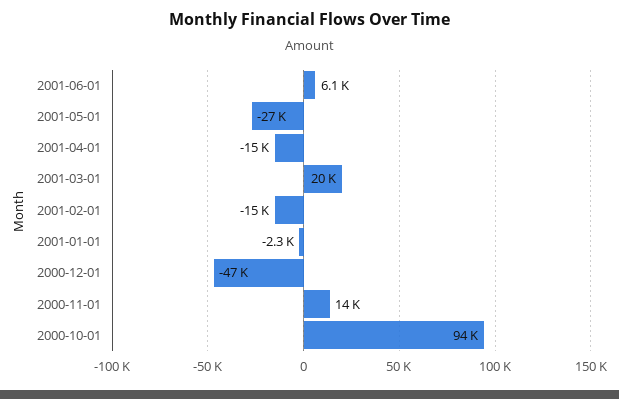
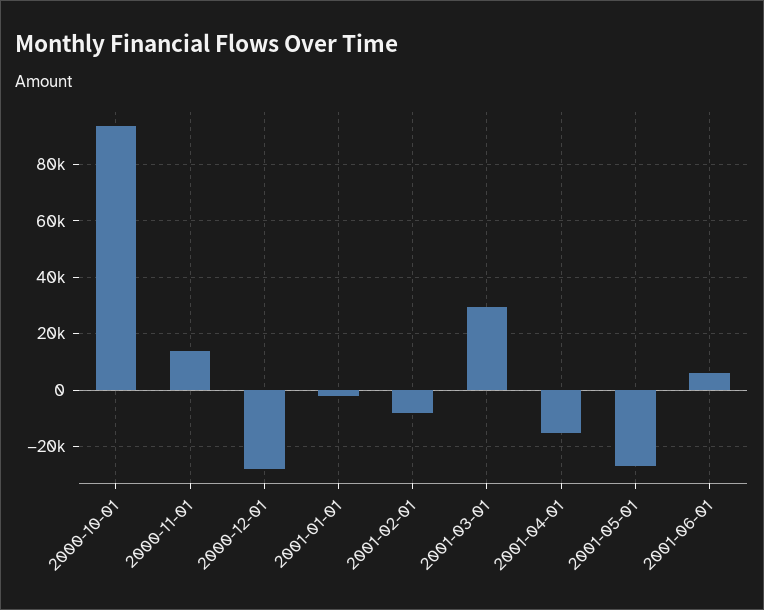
  {
    "2001-06-01": 6100,
    "2001-05-01": -27000,
    "2001-04-01": -15000,
-   "2001-03-01": 20000,
+   "2001-03-01": 30000,
-   "2001-02-01": -15000,
+   "2001-02-01": -7500,
    "2001-01-01": -2300,
-   "2000-12-01": -47000,
+   "2000-12-01": -27500,
    "2000-11-01": 14000,
    "2000-10-01": 94000
  }

